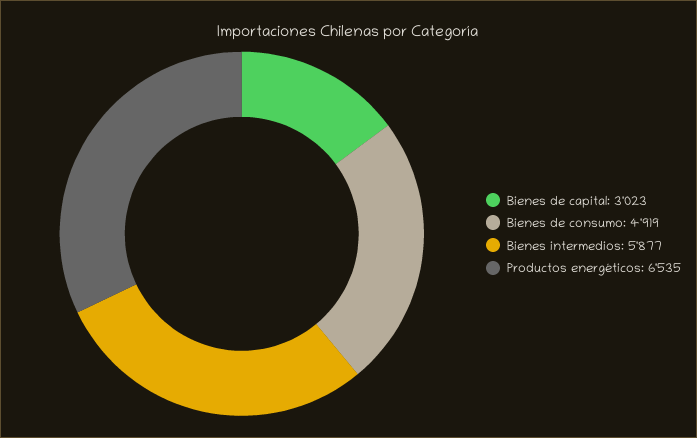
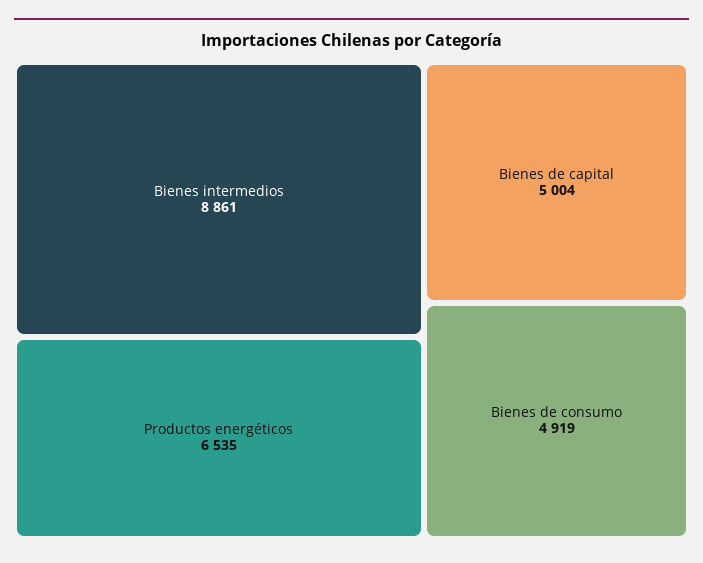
  {
-   "Bienes de capital": 3023,
+   "Bienes de capital": 5004,
    "Bienes de consumo": 4919,
-   "Bienes intermedios": 5877,
+   "Bienes intermedios": 8861,
    "Productos energéticos": 6535
  }

